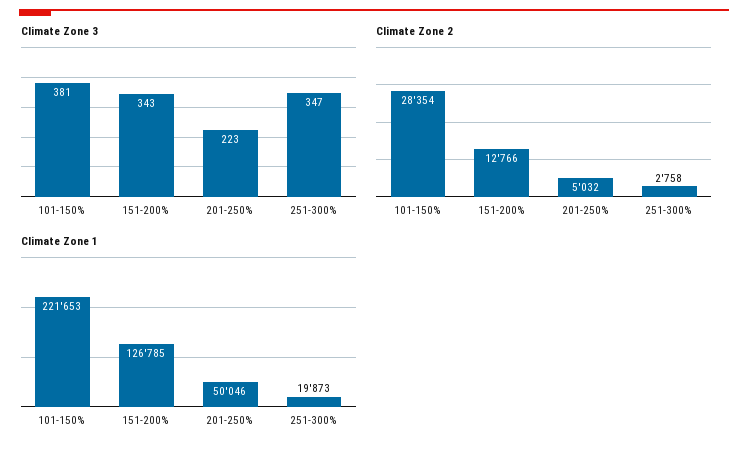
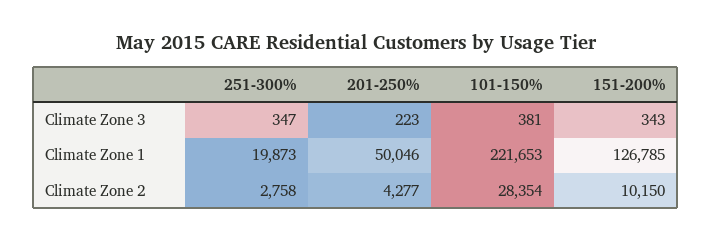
  {
    "Climate Zone 3": {
      "101-150%": 381,
      "151-200%": 343,
      "201-250%": 223,
      "251-300%": 347
    },
    "Climate Zone 2": {
      "101-150%": 28354,
-     "151-200%": 12766,
+     "151-200%": 10150,
-     "201-250%": 5032,
+     "201-250%": 4277,
      "251-300%": 2758
    },
    "Climate Zone 1": {
      "101-150%": 221653,
      "151-200%": 126785,
      "201-250%": 50046,
      "251-300%": 19873
    }
  }

